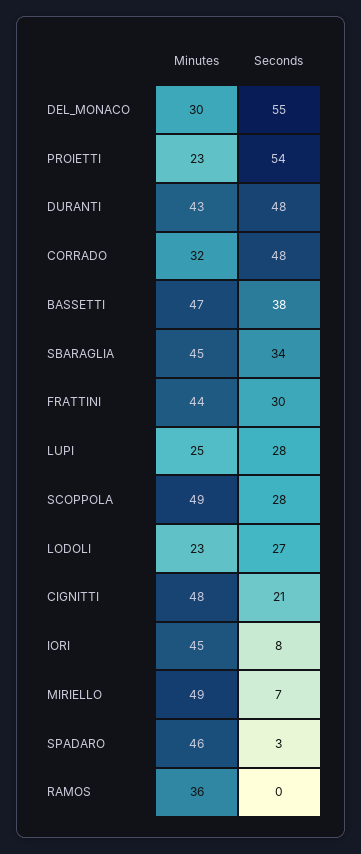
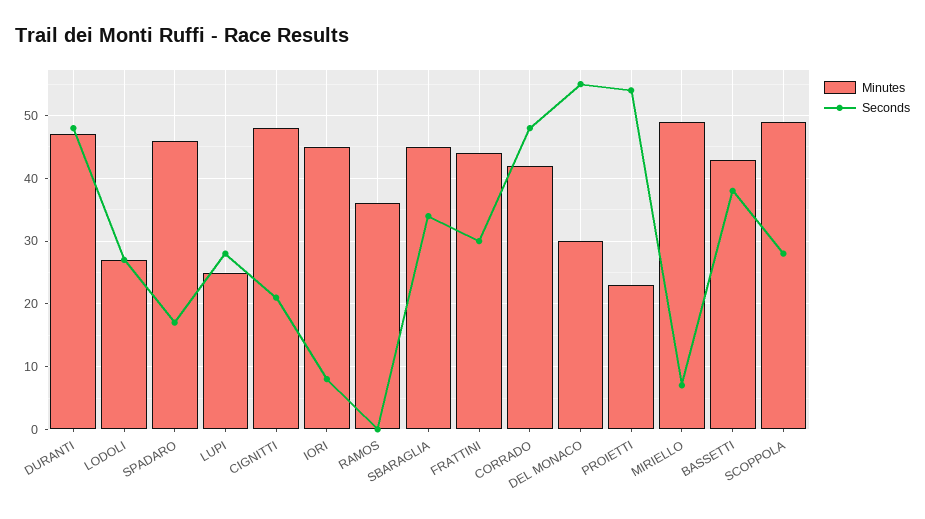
  {
    "Minutes": {
      "DEL_MONACO": 30,
      "PROIETTI": 23,
-     "DURANTI": 43,
+     "DURANTI": 47,
-     "CORRADO": 32,
+     "CORRADO": 42,
-     "BASSETTI": 47,
+     "BASSETTI": 43,
      "SBARAGLIA": 45,
      "FRATTINI": 44,
      "LUPI": 25,
      "SCOPPOLA": 49,
-     "LODOLI": 23,
+     "LODOLI": 27,
      "CIGNITTI": 48,
      "IORI": 45,
      "MIRIELLO": 49,
      "SPADARO": 46,
      "RAMOS": 36
    },
    "Seconds": {
      "DEL_MONACO": 55,
      "PROIETTI": 54,
      "DURANTI": 48,
      "CORRADO": 48,
      "BASSETTI": 38,
      "SBARAGLIA": 34,
      "FRATTINI": 30,
      "LUPI": 28,
      "SCOPPOLA": 28,
      "LODOLI": 27,
      "CIGNITTI": 21,
      "IORI": 8,
      "MIRIELLO": 7,
-     "SPADARO": 3,
+     "SPADARO": 17,
      "RAMOS": 0
    }
  }

